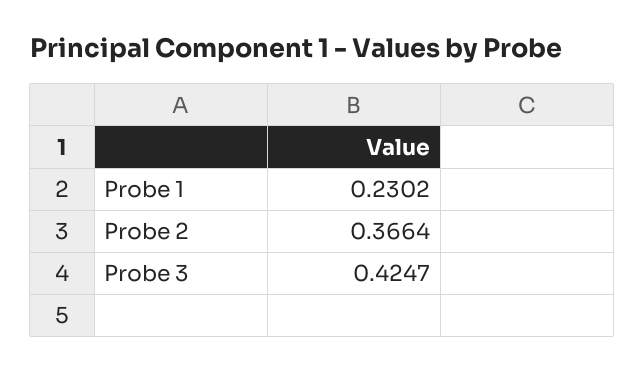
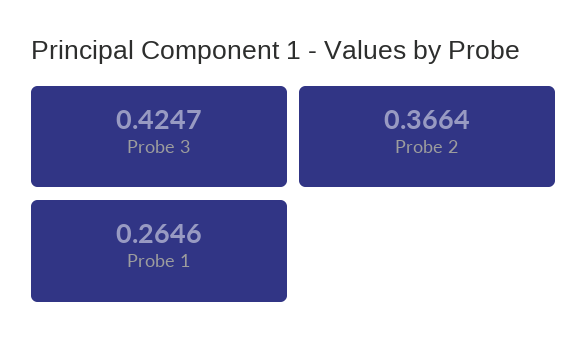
  {
-   "Probe 1": 0.2302,
+   "Probe 1": 0.2646,
    "Probe 2": 0.3664,
    "Probe 3": 0.4247
  }

